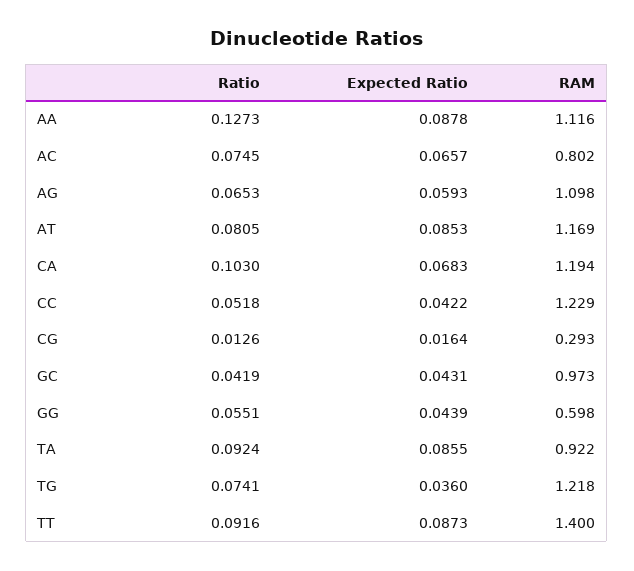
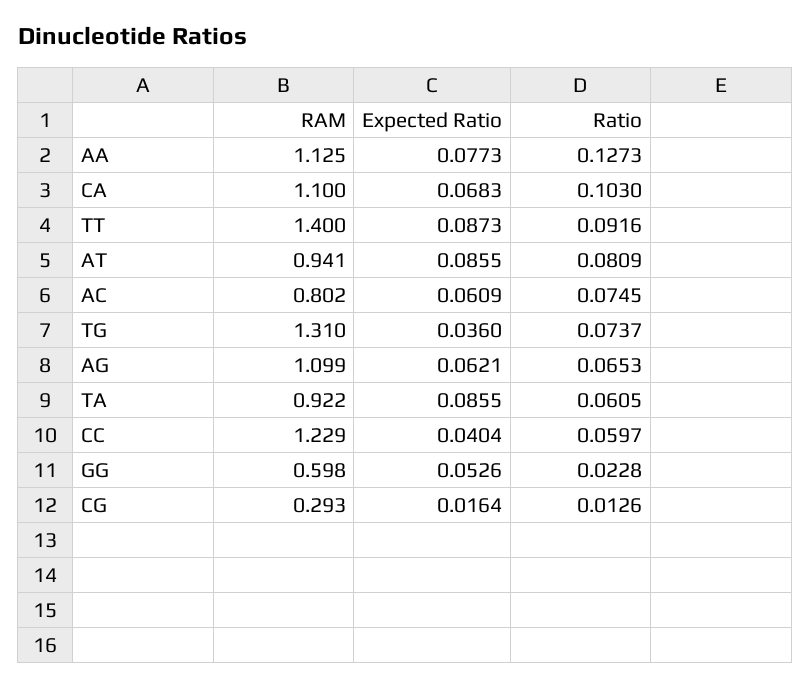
  {
    "Ratio": {
      "AA": 0.1273,
      "AC": 0.0745,
      "AG": 0.0653,
-     "AT": 0.0805,
+     "AT": 0.0809,
      "CA": 0.103,
-     "CC": 0.0518,
+     "CC": 0.0597,
      "CG": 0.0126,
-     "GC": 0.0419,
-     "GG": 0.0551,
+     "GG": 0.0228,
-     "TA": 0.0924,
+     "TA": 0.0605,
-     "TG": 0.0741,
+     "TG": 0.0737,
      "TT": 0.0916
    },
    "Expected Ratio": {
-     "AA": 0.0878,
+     "AA": 0.0773,
-     "AC": 0.0657,
+     "AC": 0.0609,
-     "AG": 0.0593,
+     "AG": 0.0621,
-     "AT": 0.0853,
+     "AT": 0.0855,
      "CA": 0.0683,
-     "CC": 0.0422,
+     "CC": 0.0404,
      "CG": 0.0164,
-     "GC": 0.0431,
-     "GG": 0.0439,
+     "GG": 0.0526,
      "TA": 0.0855,
      "TG": 0.036,
      "TT": 0.0873
    },
    "RAM": {
-     "AA": 1.116,
+     "AA": 1.125,
      "AC": 0.802,
-     "AG": 1.098,
+     "AG": 1.099,
-     "AT": 1.169,
+     "AT": 0.941,
-     "CA": 1.194,
+     "CA": 1.1,
      "CC": 1.229,
      "CG": 0.293,
-     "GC": 0.973,
      "GG": 0.598,
      "TA": 0.922,
-     "TG": 1.218,
+     "TG": 1.31,
      "TT": 1.4
    }
  }

